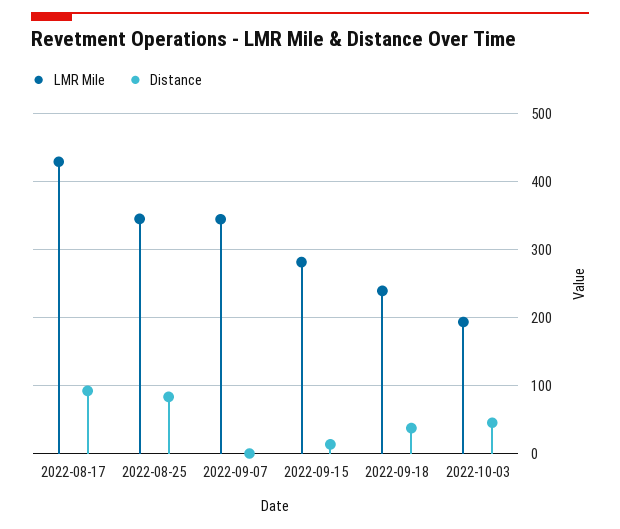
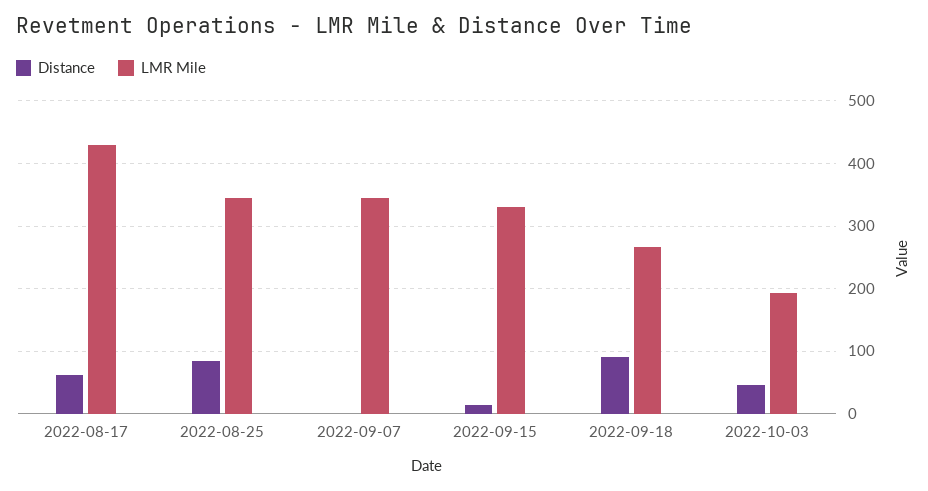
  {
    "LMR Mile": {
      "2022-08-17": 430,
      "2022-08-25": 350,
      "2022-09-07": 340,
-     "2022-09-15": 280,
+     "2022-09-15": 330,
-     "2022-09-18": 240,
+     "2022-09-18": 270,
      "2022-10-03": 190
    },
    "Distance": {
-     "2022-08-17": 90,
+     "2022-08-17": 60,
      "2022-08-25": 80,
      "2022-09-07": 0,
      "2022-09-15": 10,
-     "2022-09-18": 40,
+     "2022-09-18": 90,
      "2022-10-03": 50
    }
  }

